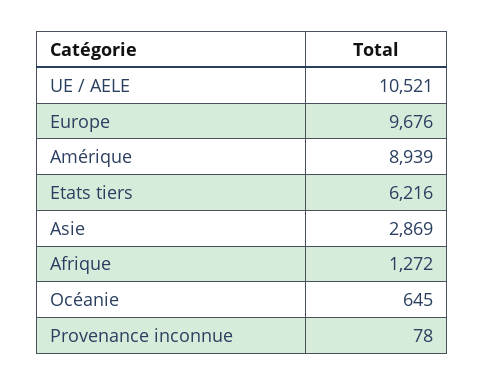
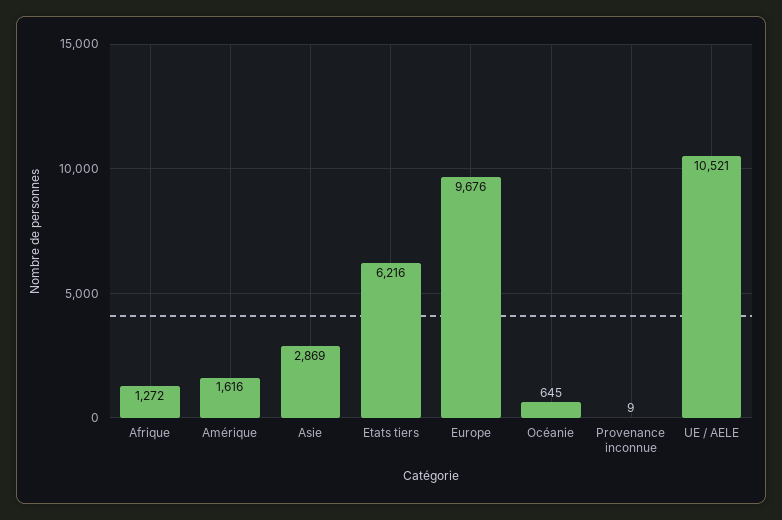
  {
    "UE / AELE": 10521,
    "Europe": 9676,
-   "Amérique": 8939,
+   "Amérique": 1616,
    "Etats tiers": 6216,
    "Asie": 2869,
    "Afrique": 1272,
    "Océanie": 645,
-   "Provenance inconnue": 78
+   "Provenance inconnue": 9
  }

